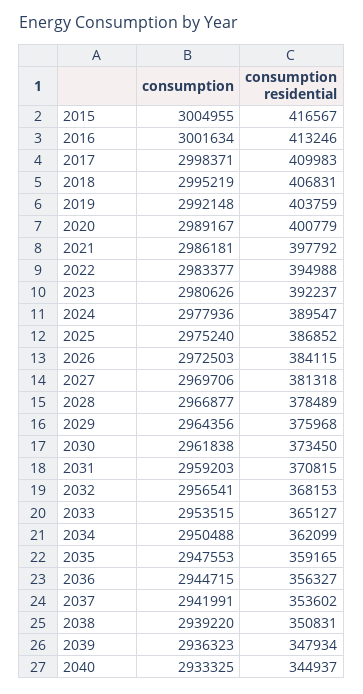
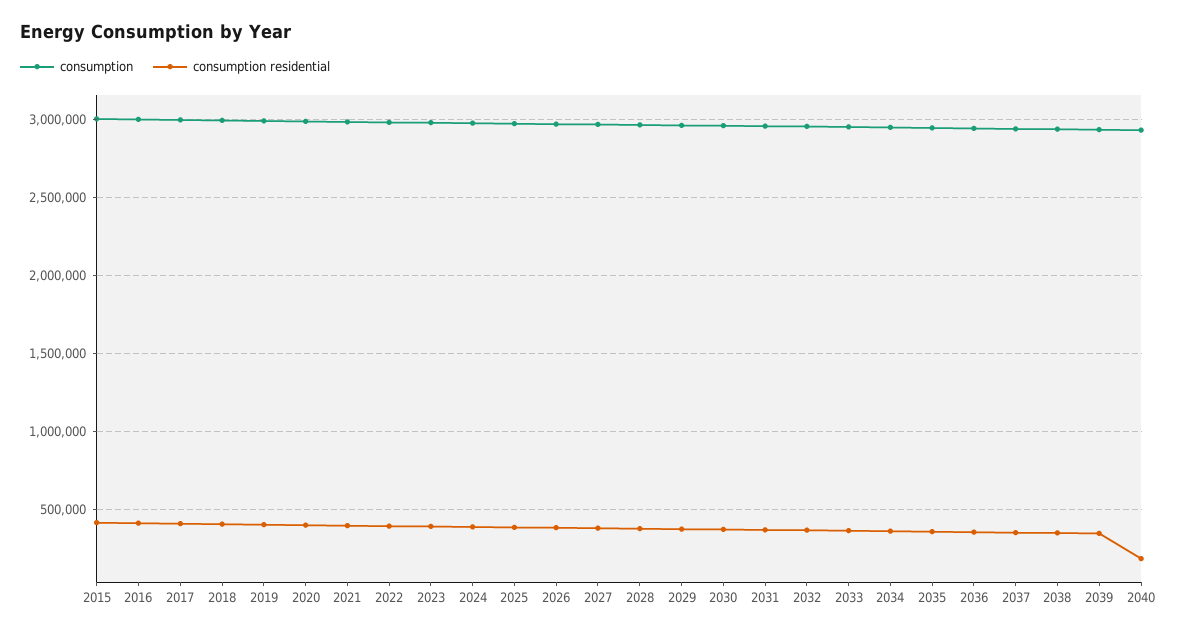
  {
    "consumption": {
      "2015": 3004955,
      "2016": 3001634,
      "2017": 2998371,
      "2018": 2995219,
      "2019": 2992148,
      "2020": 2989167,
      "2021": 2986181,
      "2022": 2983377,
      "2023": 2980626,
      "2024": 2977936,
      "2025": 2975240,
      "2026": 2972503,
      "2027": 2969706,
      "2028": 2966877,
      "2029": 2964356,
      "2030": 2961838,
      "2031": 2959203,
      "2032": 2956541,
      "2033": 2953515,
      "2034": 2950488,
      "2035": 2947553,
      "2036": 2944715,
      "2037": 2941991,
      "2038": 2939220,
      "2039": 2936323,
      "2040": 2933325
    },
    "consumption residential": {
      "2015": 416567,
      "2016": 413246,
      "2017": 409983,
      "2018": 406831,
      "2019": 403759,
      "2020": 400779,
      "2021": 397792,
      "2022": 394988,
      "2023": 392237,
      "2024": 389547,
      "2025": 386852,
      "2026": 384115,
      "2027": 381318,
      "2028": 378489,
      "2029": 375968,
      "2030": 373450,
      "2031": 370815,
      "2032": 368153,
      "2033": 365127,
      "2034": 362099,
      "2035": 359165,
      "2036": 356327,
      "2037": 353602,
      "2038": 350831,
      "2039": 347934,
-     "2040": 344937
+     "2040": 200000
    }
  }

